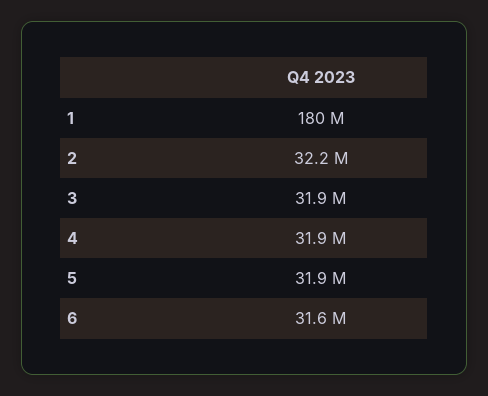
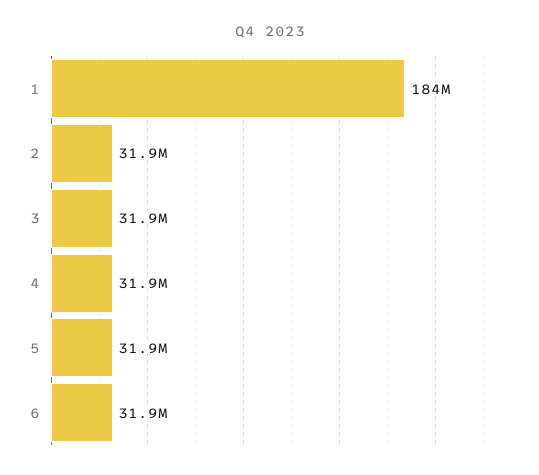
  {
-   "1": 180000000,
+   "1": 184000000,
-   "2": 32200000,
+   "2": 31900000,
    "3": 31900000,
    "4": 31900000,
    "5": 31900000,
-   "6": 31600000
+   "6": 31900000
  }

